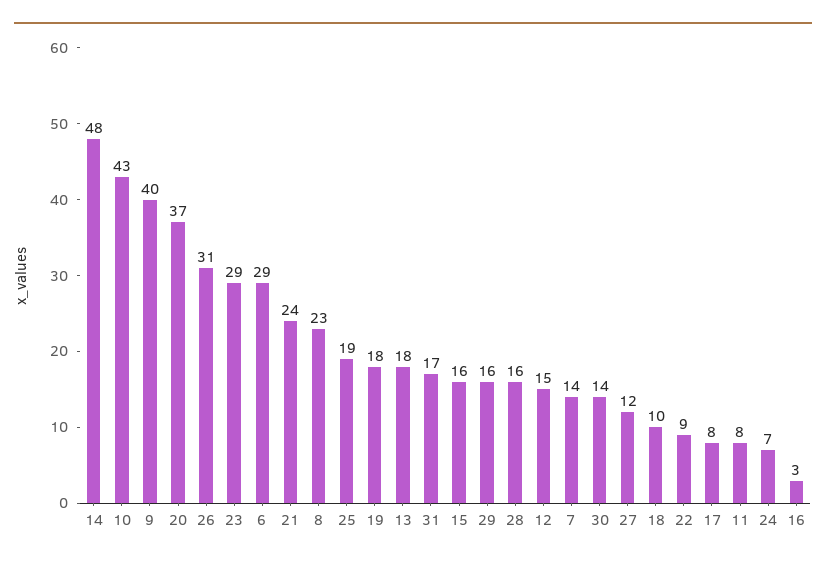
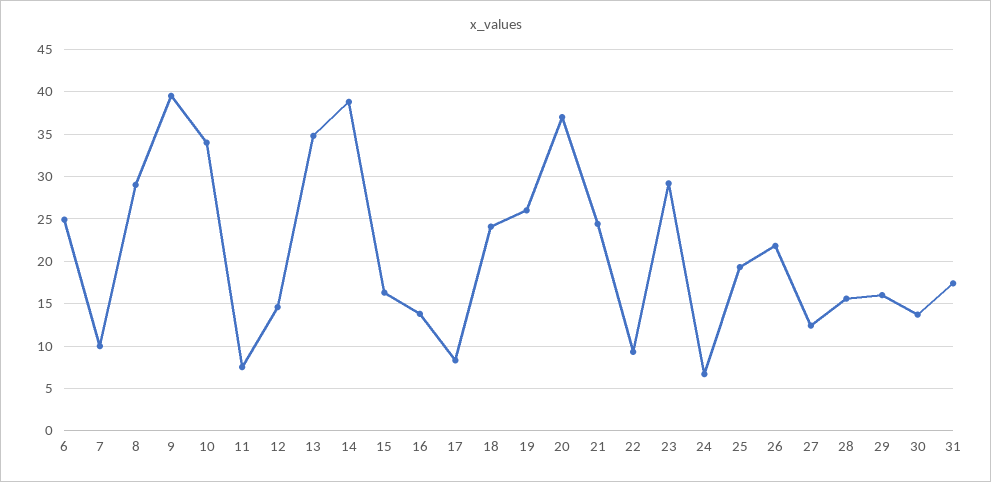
  {
-   "14": 48,
+   "14": 39,
-   "10": 43,
+   "10": 34,
    "9": 40,
    "20": 37,
-   "26": 31,
+   "26": 22,
    "23": 29,
-   "6": 29,
+   "6": 25,
    "21": 24,
-   "8": 23,
+   "8": 29,
    "25": 19,
-   "19": 18,
+   "19": 26,
-   "13": 18,
+   "13": 35,
    "31": 17,
    "15": 16,
    "29": 16,
    "28": 16,
    "12": 15,
-   "7": 14,
+   "7": 10,
    "30": 14,
    "27": 12,
-   "18": 10,
+   "18": 24,
    "22": 9,
    "17": 8,
    "11": 8,
    "24": 7,
-   "16": 3
+   "16": 14
  }

